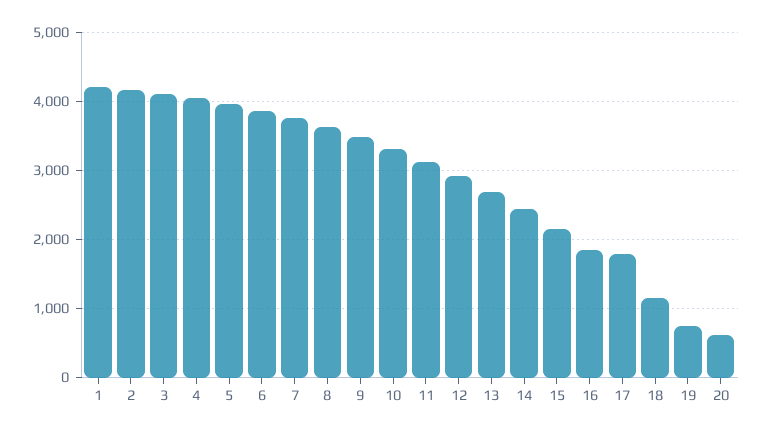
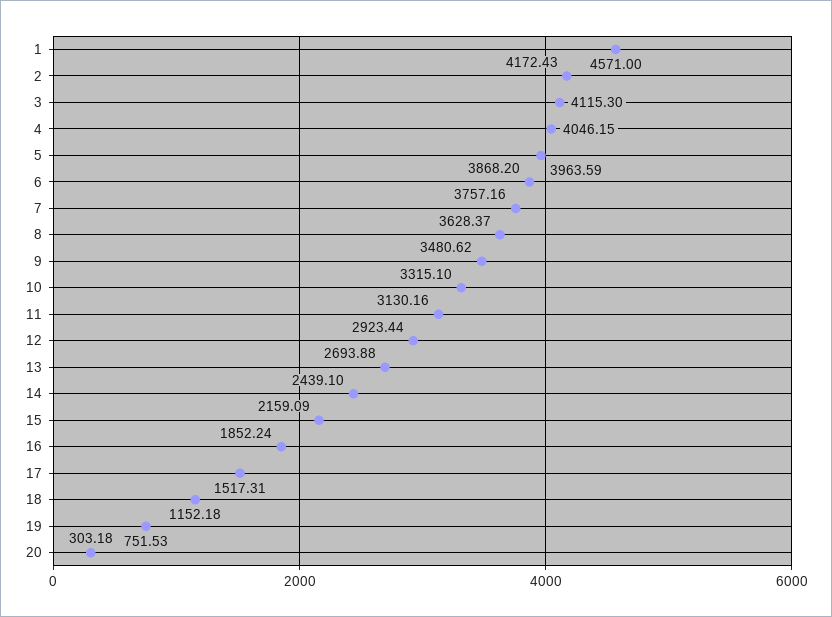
  {
-   "1": 4200,
+   "1": 4571,
    "2": 4172.43,
    "3": 4115.3,
    "4": 4046.15,
    "5": 3963.59,
    "6": 3868.2,
    "7": 3757.16,
    "8": 3628.37,
    "9": 3480.62,
    "10": 3315.1,
    "11": 3130.16,
    "12": 2923.44,
    "13": 2693.88,
    "14": 2439.1,
    "15": 2159.09,
    "16": 1852.24,
-   "17": 1800,
+   "17": 1517.31,
    "18": 1152.18,
    "19": 751.53,
-   "20": 600
+   "20": 303.18
  }

